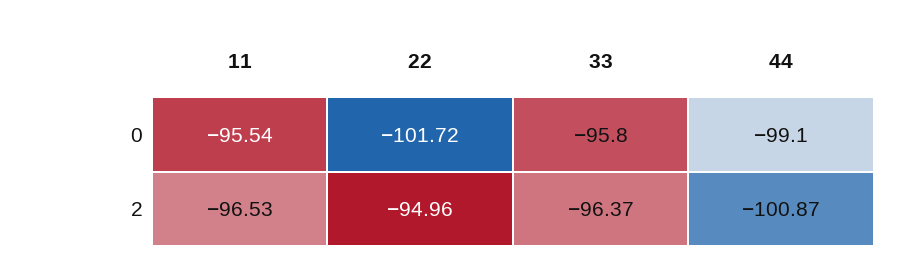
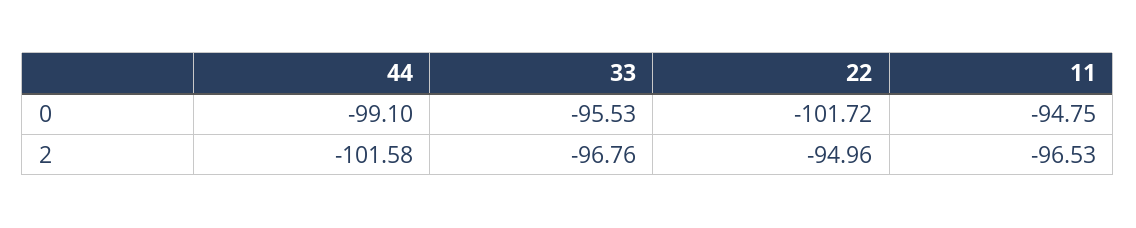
  {
    "11": {
-     "0": -95.54,
+     "0": -94.75,
      "2": -96.53
    },
    "22": {
      "0": -101.72,
      "2": -94.96
    },
    "33": {
-     "0": -95.8,
+     "0": -95.53,
-     "2": -96.37
+     "2": -96.76
    },
    "44": {
      "0": -99.1,
-     "2": -100.87
+     "2": -101.58
    }
  }

